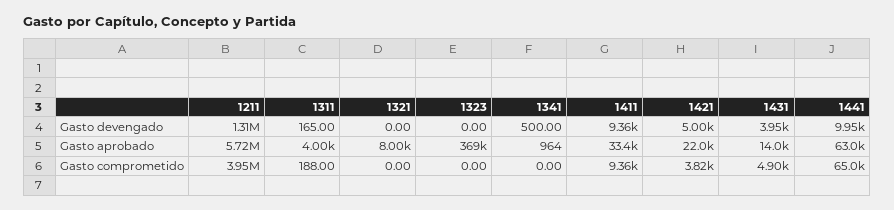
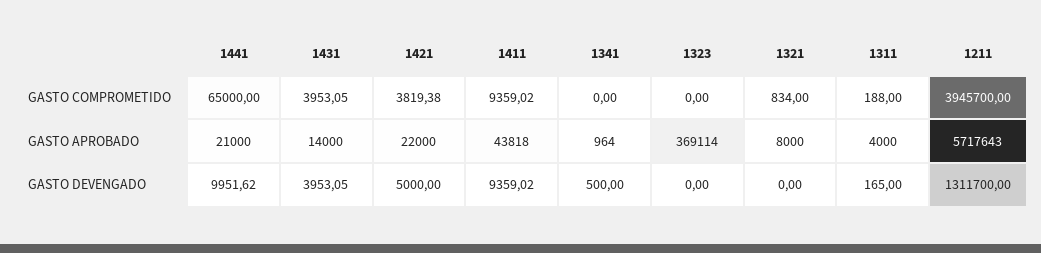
  {
    "1211": {
      "Gasto devengado": 1311700,
      "Gasto aprobado": 5717643,
      "Gasto comprometido": 3945700
    },
    "1311": {
      "Gasto devengado": 165,
      "Gasto aprobado": 4000,
      "Gasto comprometido": 188
    },
    "1321": {
      "Gasto devengado": 0,
      "Gasto aprobado": 8000,
-     "Gasto comprometido": 0
+     "Gasto comprometido": 834
    },
    "1323": {
      "Gasto devengado": 0,
      "Gasto aprobado": 369114,
      "Gasto comprometido": 0
    },
    "1341": {
      "Gasto devengado": 500,
      "Gasto aprobado": 964,
      "Gasto comprometido": 0
    },
    "1411": {
      "Gasto devengado": 9359.02,
-     "Gasto aprobado": 33400,
+     "Gasto aprobado": 43818,
      "Gasto comprometido": 9359.02
    },
    "1421": {
      "Gasto devengado": 5000,
      "Gasto aprobado": 22000,
      "Gasto comprometido": 3819.38
    },
    "1431": {
      "Gasto devengado": 3953.05,
      "Gasto aprobado": 14000,
-     "Gasto comprometido": 4900
+     "Gasto comprometido": 3953.05
    },
    "1441": {
      "Gasto devengado": 9951.62,
-     "Gasto aprobado": 63000,
+     "Gasto aprobado": 21000,
      "Gasto comprometido": 65000
    }
  }

